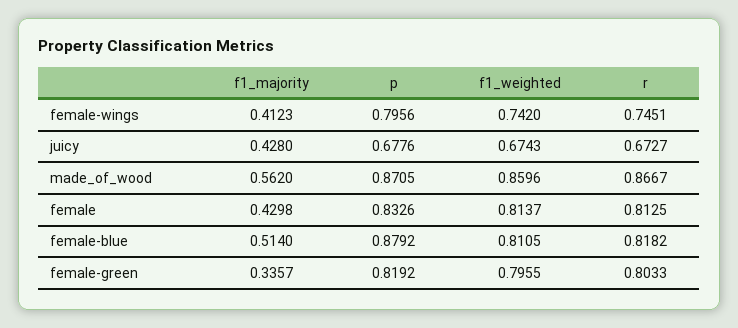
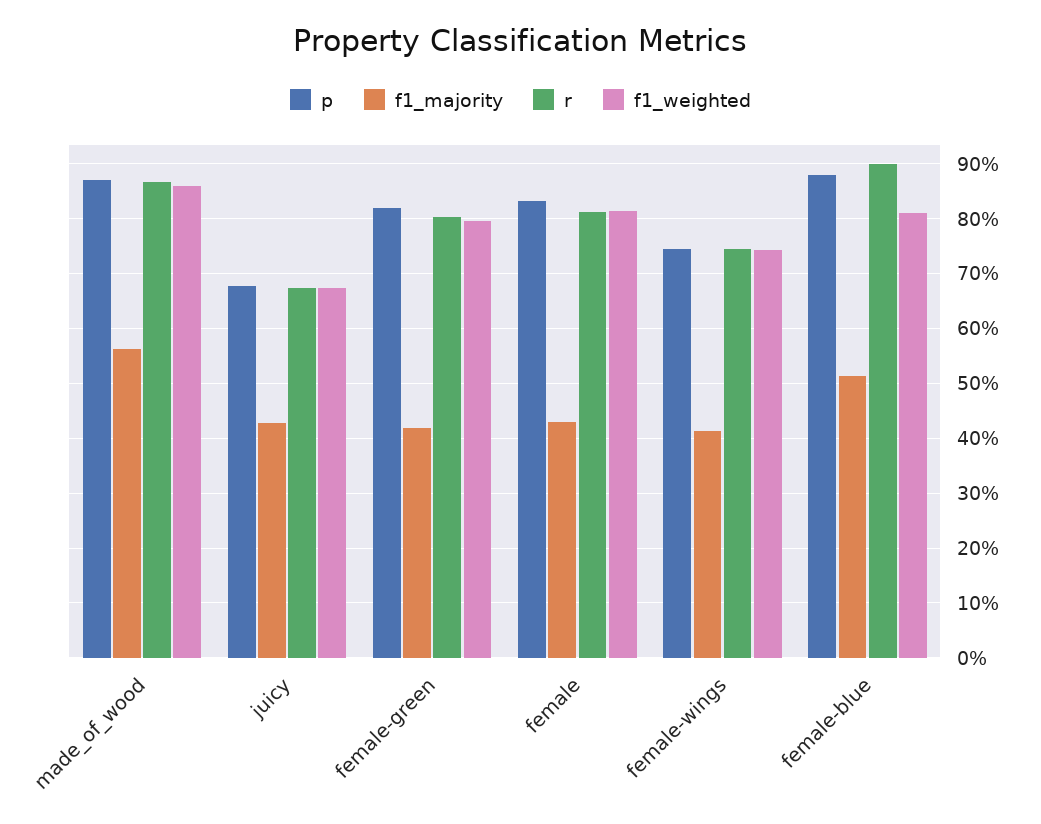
  {
    "f1_majority": {
      "female-wings": 0.4123,
      "juicy": 0.428,
      "made_of_wood": 0.562,
      "female": 0.4298,
      "female-blue": 0.514,
-     "female-green": 0.3357
+     "female-green": 0.42
    },
    "p": {
-     "female-wings": 0.7956,
+     "female-wings": 0.74,
      "juicy": 0.6776,
      "made_of_wood": 0.8705,
      "female": 0.8326,
      "female-blue": 0.8792,
      "female-green": 0.8192
    },
    "f1_weighted": {
      "female-wings": 0.742,
      "juicy": 0.6743,
      "made_of_wood": 0.8596,
      "female": 0.8137,
      "female-blue": 0.8105,
      "female-green": 0.7955
    },
    "r": {
      "female-wings": 0.7451,
      "juicy": 0.6727,
      "made_of_wood": 0.8667,
      "female": 0.8125,
-     "female-blue": 0.8182,
+     "female-blue": 0.9,
      "female-green": 0.8033
    }
  }

